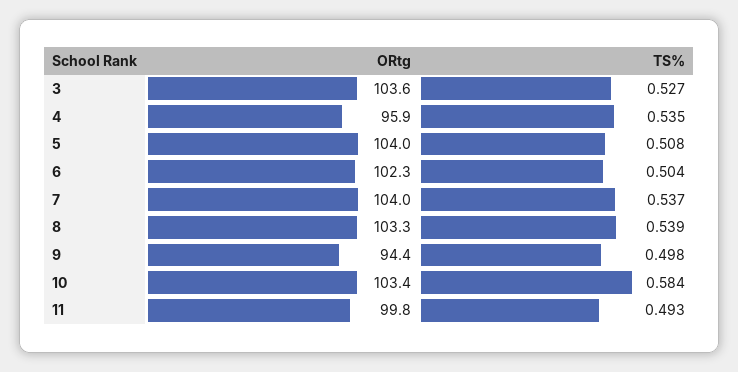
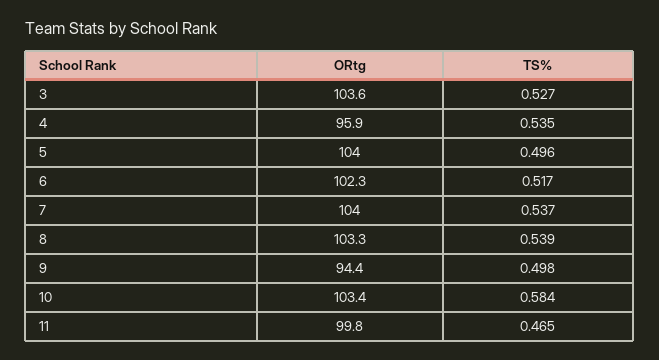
  {
    "ORtg": {
      "3": 103.6,
      "4": 95.9,
      "5": 104,
      "6": 102.3,
      "7": 104,
      "8": 103.3,
      "9": 94.4,
      "10": 103.4,
      "11": 99.8
    },
    "TS%": {
      "3": 0.527,
      "4": 0.535,
-     "5": 0.508,
+     "5": 0.496,
-     "6": 0.504,
+     "6": 0.517,
      "7": 0.537,
      "8": 0.539,
      "9": 0.498,
      "10": 0.584,
-     "11": 0.493
+     "11": 0.465
    }
  }

